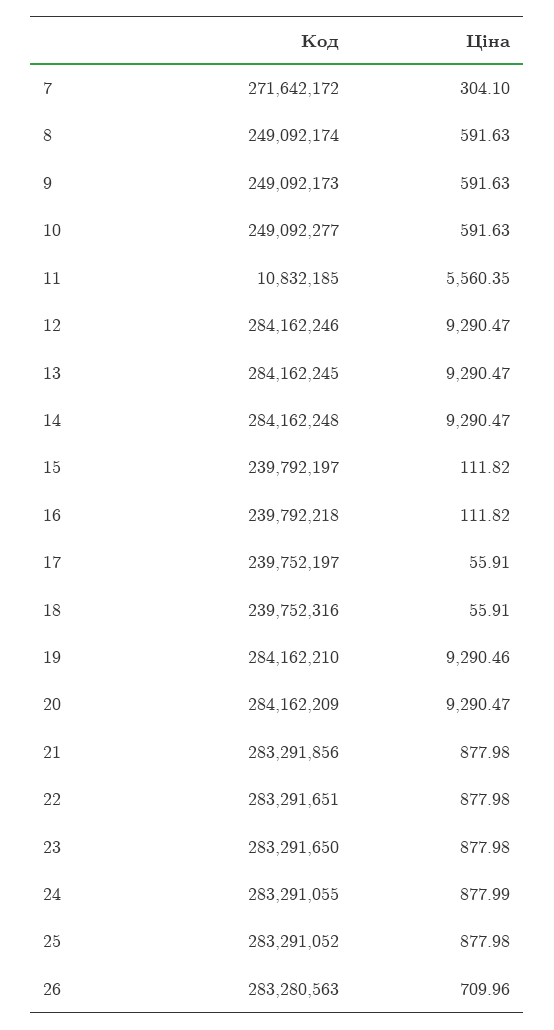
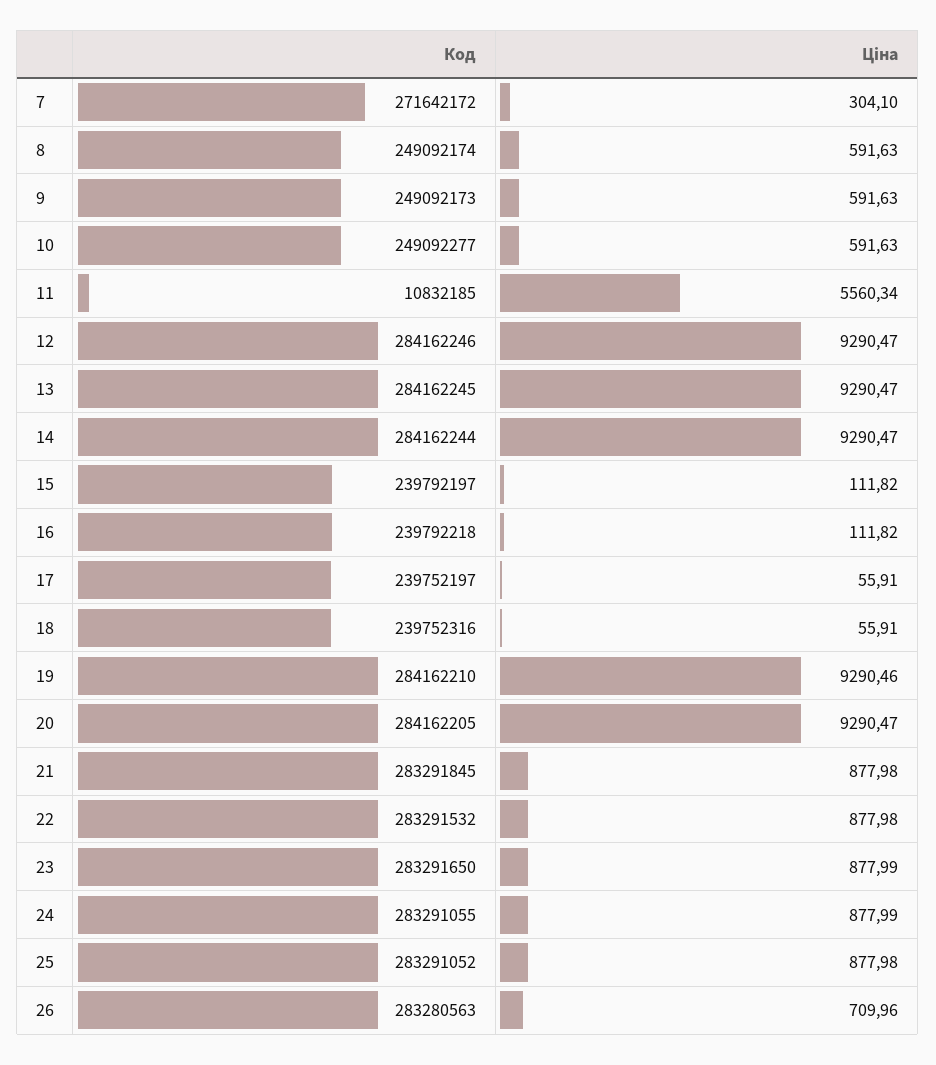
  {
    "Код": {
      "7": 271642172,
      "8": 249092174,
      "9": 249092173,
      "10": 249092277,
      "11": 10832185,
      "12": 284162246,
      "13": 284162245,
-     "14": 284162248,
+     "14": 284162244,
      "15": 239792197,
      "16": 239792218,
      "17": 239752197,
      "18": 239752316,
      "19": 284162210,
-     "20": 284162209,
+     "20": 284162205,
-     "21": 283291856,
+     "21": 283291845,
-     "22": 283291651,
+     "22": 283291532,
      "23": 283291650,
      "24": 283291055,
      "25": 283291052,
      "26": 283280563
    },
    "Ціна": {
      "7": 304.1,
      "8": 591.63,
      "9": 591.63,
      "10": 591.63,
-     "11": 5560.35,
+     "11": 5560.34,
      "12": 9290.47,
      "13": 9290.47,
      "14": 9290.47,
      "15": 111.82,
      "16": 111.82,
      "17": 55.91,
      "18": 55.91,
      "19": 9290.46,
      "20": 9290.47,
      "21": 877.98,
      "22": 877.98,
-     "23": 877.98,
+     "23": 877.99,
      "24": 877.99,
      "25": 877.98,
      "26": 709.96
    }
  }

